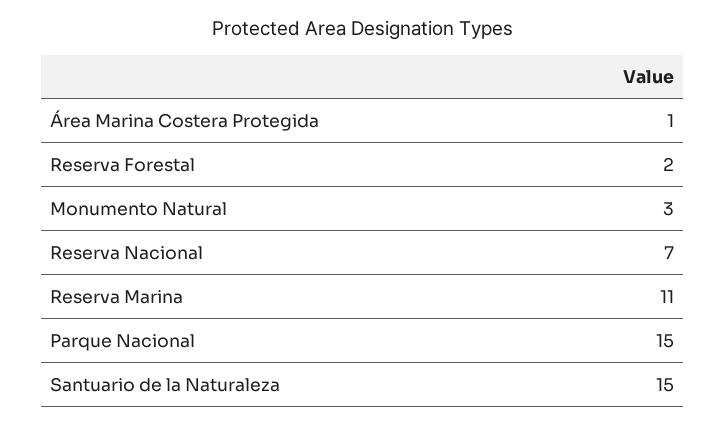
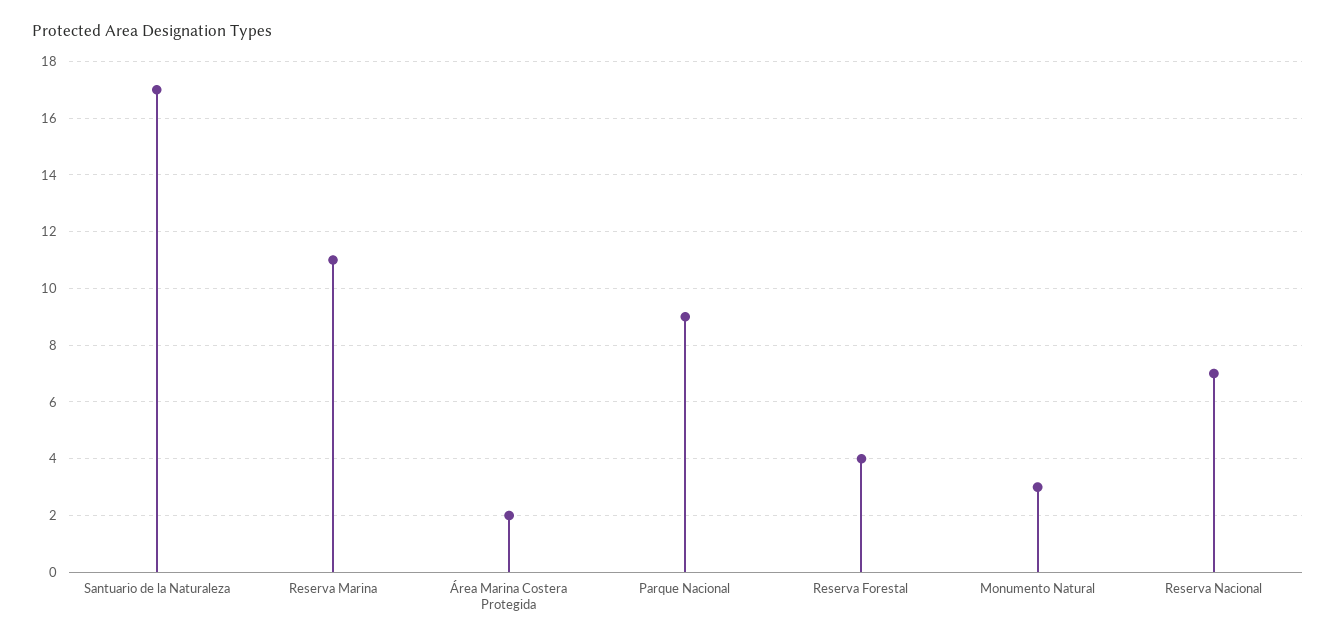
  {
-   "Área Marina Costera Protegida": 1,
+   "Área Marina Costera Protegida": 2,
-   "Reserva Forestal": 2,
+   "Reserva Forestal": 4,
    "Monumento Natural": 3,
    "Reserva Nacional": 7,
    "Reserva Marina": 11,
-   "Parque Nacional": 15,
+   "Parque Nacional": 9,
-   "Santuario de la Naturaleza": 15
+   "Santuario de la Naturaleza": 17
  }

